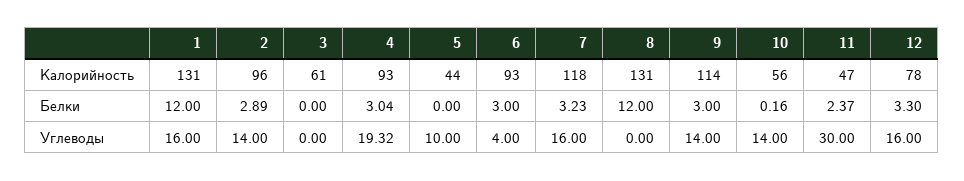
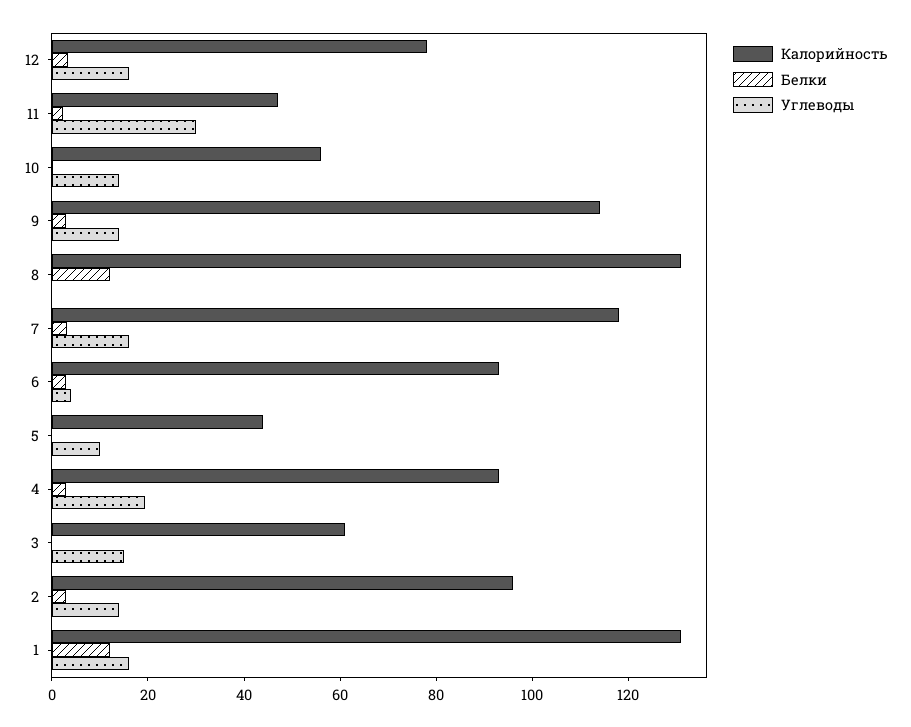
  {
    "Калорийность": {
      "1": 131,
      "2": 96,
      "3": 61,
      "4": 93,
      "5": 44,
      "6": 93,
      "7": 118,
      "8": 131,
      "9": 114,
      "10": 56,
      "11": 47,
      "12": 78
    },
    "Белки": {
      "1": 12,
      "2": 2.89,
      "3": 0,
      "4": 3.04,
      "5": 0,
      "6": 3,
      "7": 3.23,
      "8": 12,
      "9": 3,
      "10": 0.16,
      "11": 2.37,
      "12": 3.3
    },
    "Углеводы": {
      "1": 16,
      "2": 14,
-     "3": 0,
+     "3": 15,
      "4": 19.32,
      "5": 10,
      "6": 4,
      "7": 16,
      "8": 0,
      "9": 14,
      "10": 14,
      "11": 30,
      "12": 16
    }
  }

